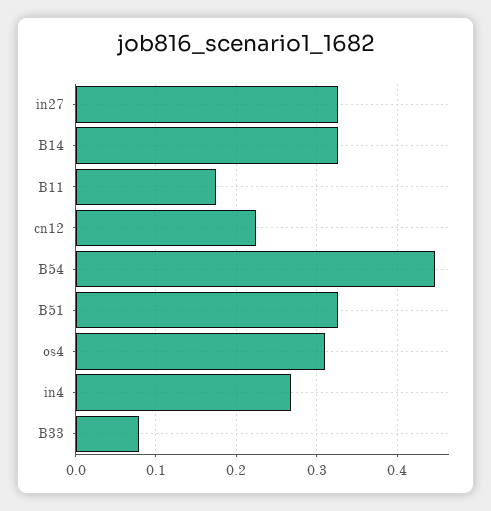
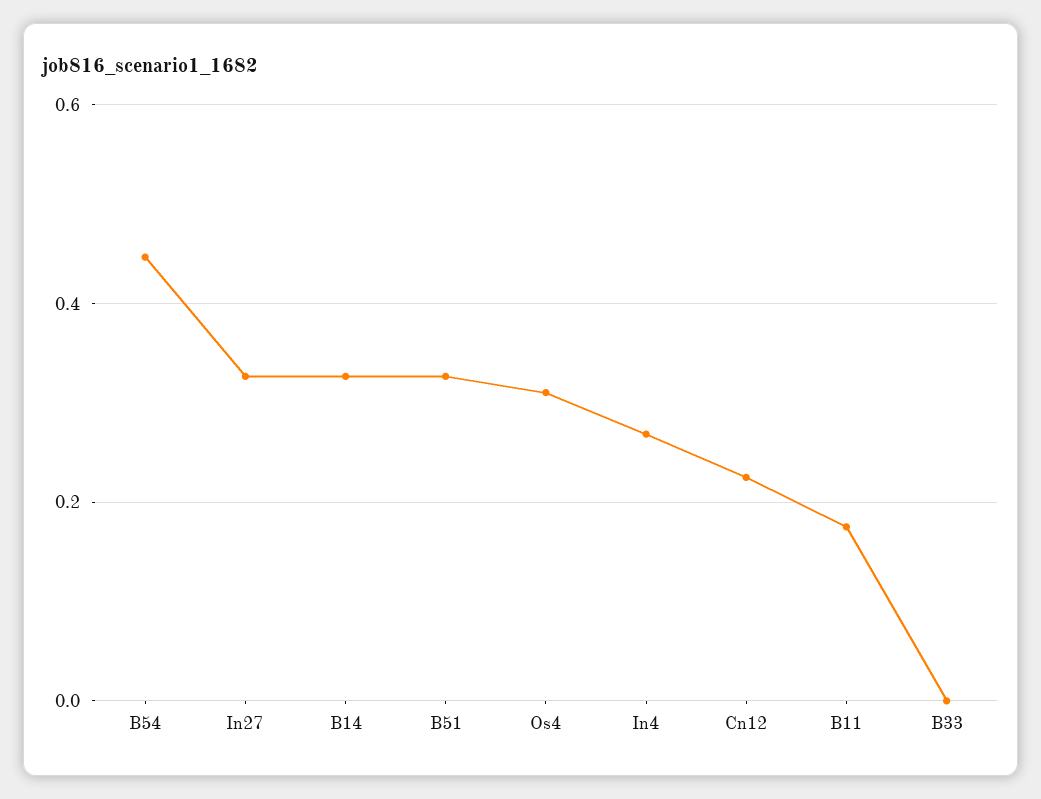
  {
    "in27": 0.33,
    "B14": 0.33,
    "B11": 0.18,
    "cn12": 0.23,
    "B54": 0.45,
    "B51": 0.33,
    "os4": 0.31,
    "in4": 0.27,
-   "B33": 0.08
+   "B33": 0
  }

